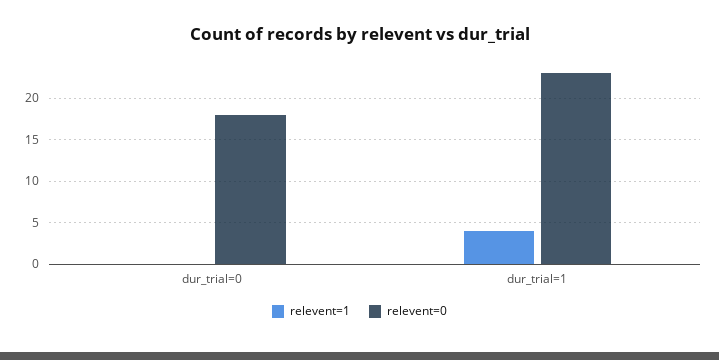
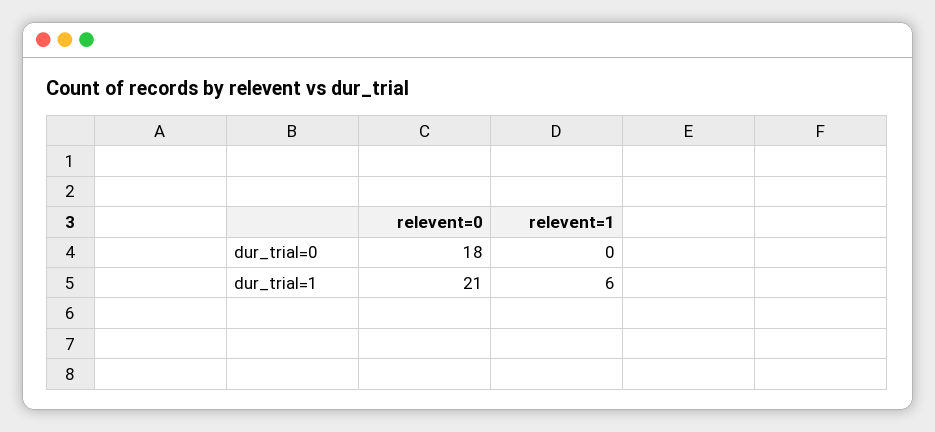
  {
    "relevent=1": {
      "dur_trial=0": 0,
-     "dur_trial=1": 4
+     "dur_trial=1": 6
    },
    "relevent=0": {
      "dur_trial=0": 18,
-     "dur_trial=1": 23
+     "dur_trial=1": 21
    }
  }

